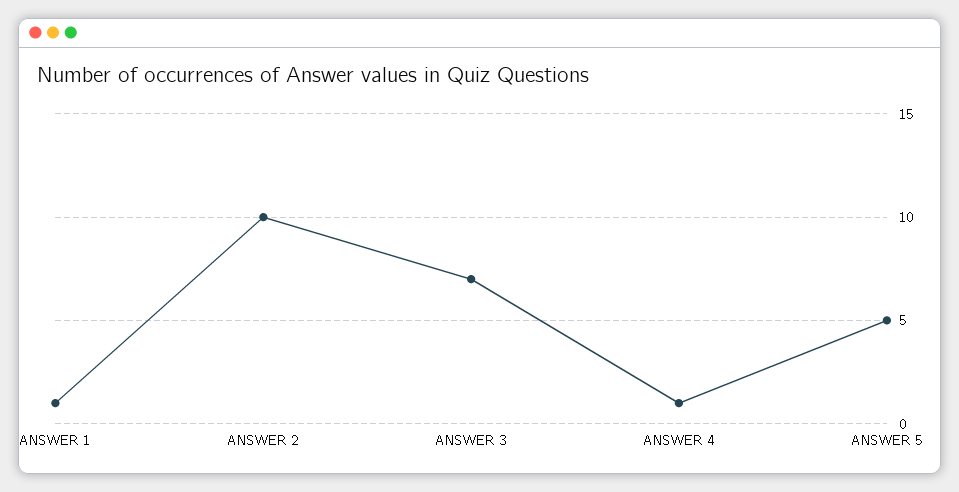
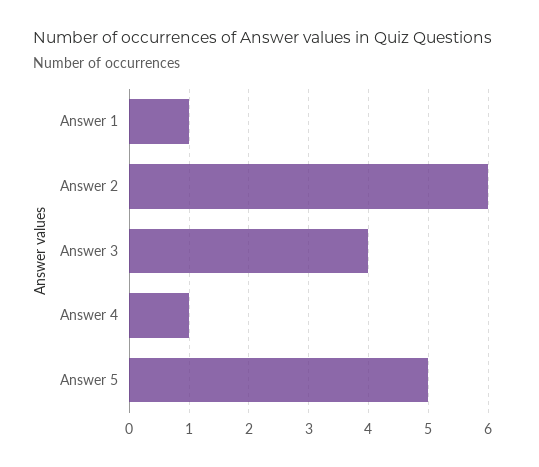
  {
    "ANSWER 1": 1,
-   "ANSWER 2": 10,
+   "ANSWER 2": 6,
-   "ANSWER 3": 7,
+   "ANSWER 3": 4,
    "ANSWER 4": 1,
    "ANSWER 5": 5
  }

